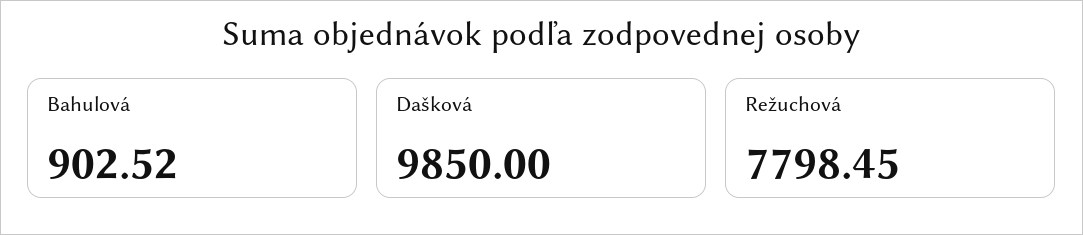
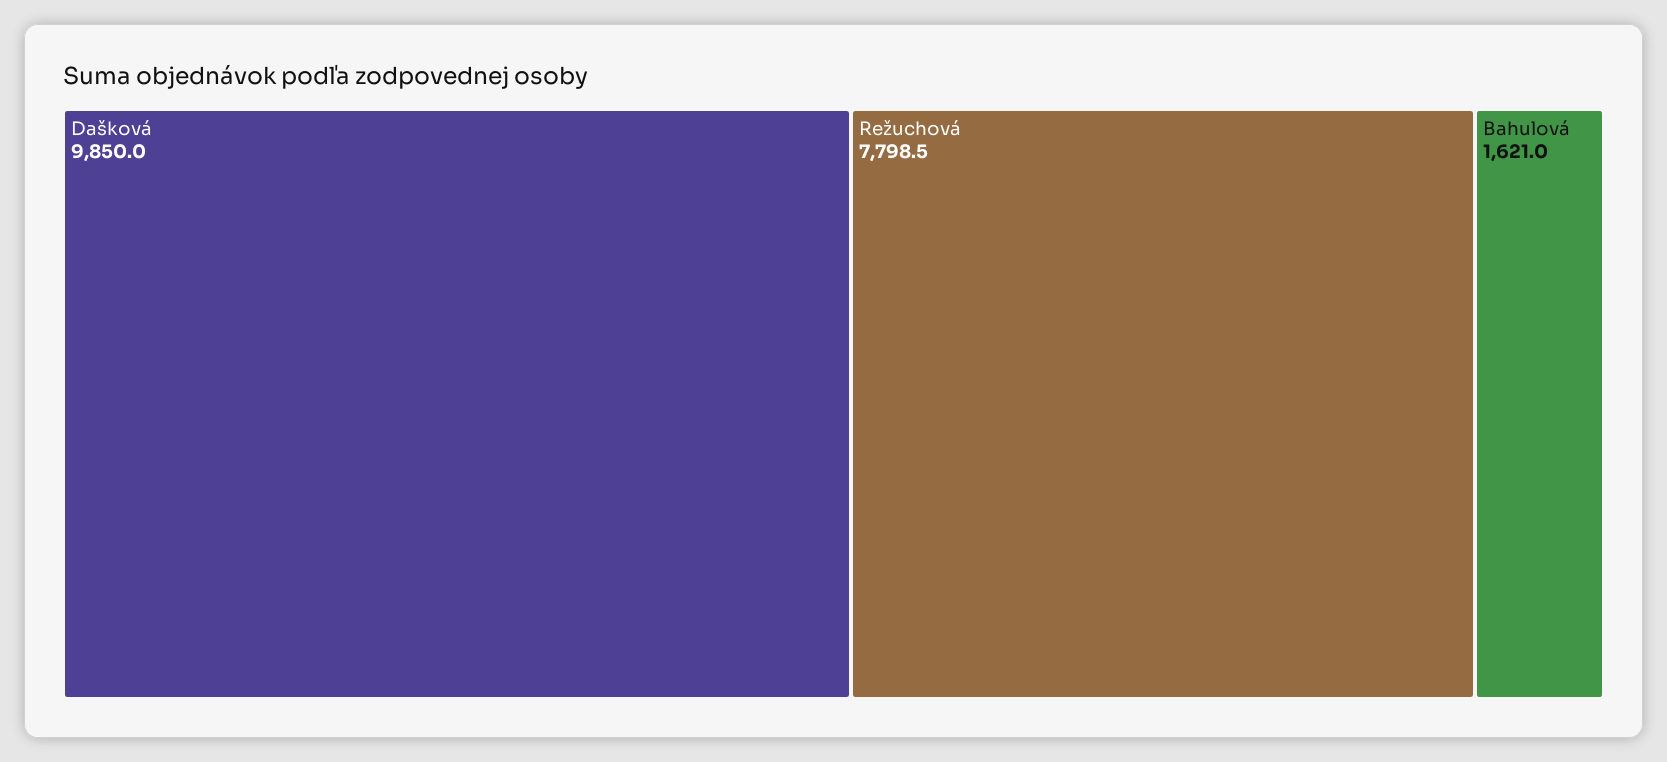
  {
-   "Bahulová": 902.52,
+   "Bahulová": 1621,
    "Dašková": 9850,
    "Režuchová": 7798.45
  }

